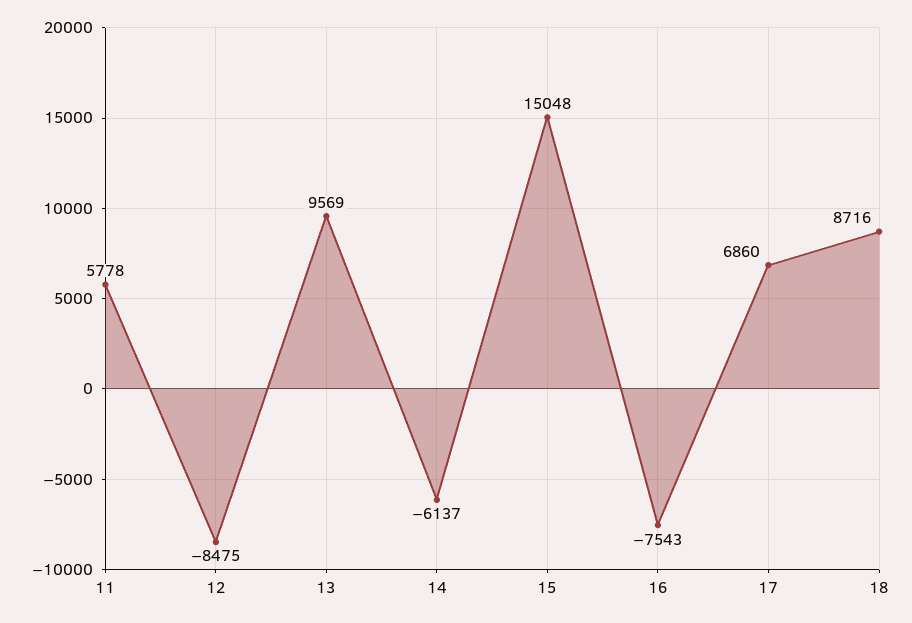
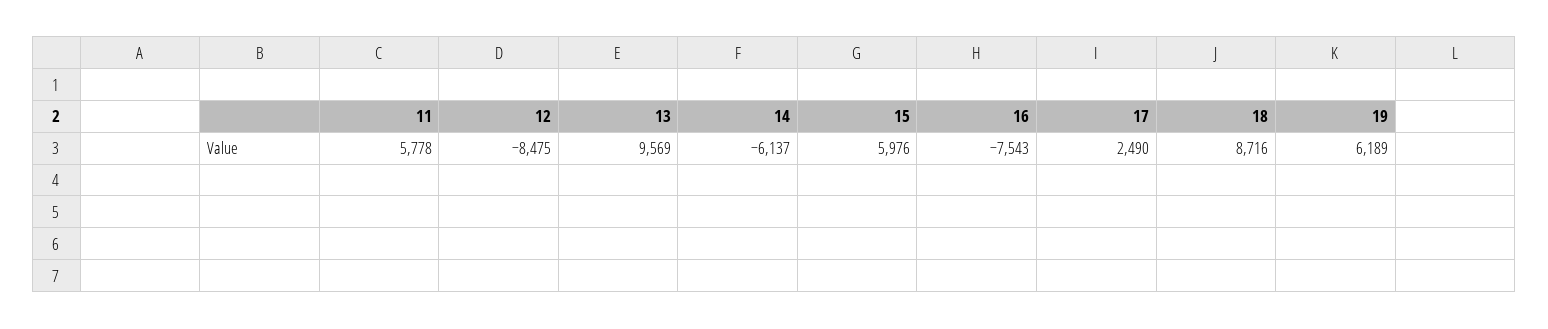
  {
    "11": 5778,
    "12": -8475,
    "13": 9569,
    "14": -6137,
-   "15": 15048,
+   "15": 5976,
    "16": -7543,
-   "17": 6860,
+   "17": 2490,
-   "18": 8716
+   "18": 8716,
+   "19": 6189
  }

